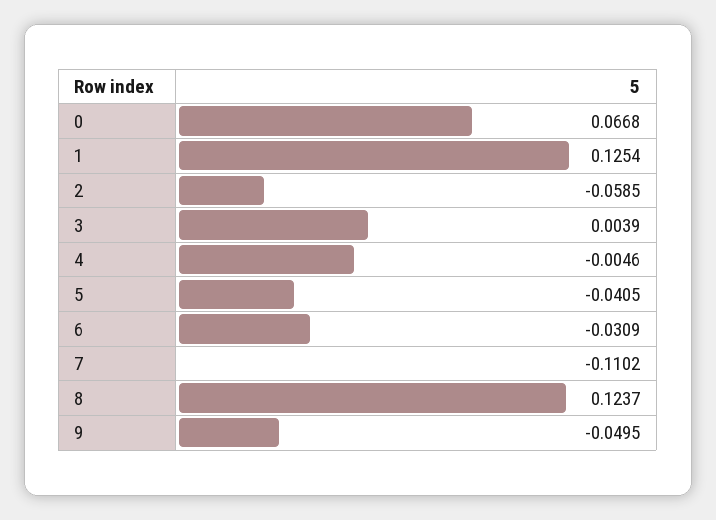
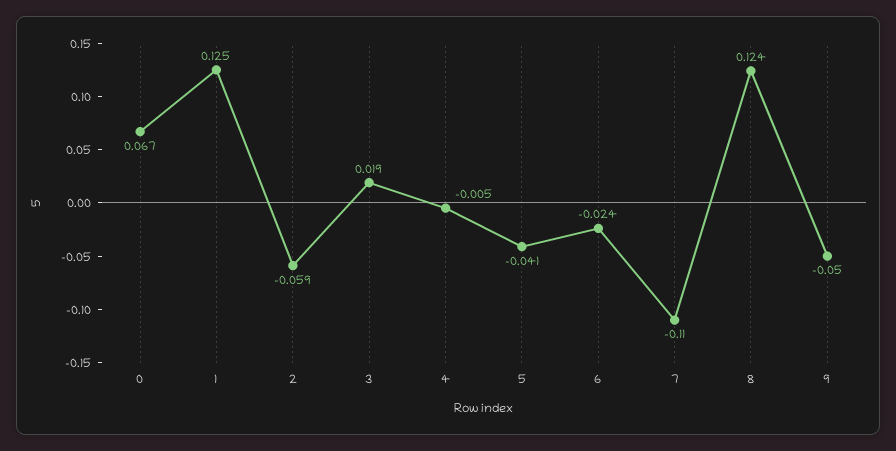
  {
    "0": 0.0668,
    "1": 0.1254,
    "2": -0.0585,
-   "3": 0.0039,
+   "3": 0.019,
    "4": -0.0046,
    "5": -0.0405,
-   "6": -0.0309,
+   "6": -0.024,
    "7": -0.1102,
    "8": 0.1237,
    "9": -0.0495
  }

